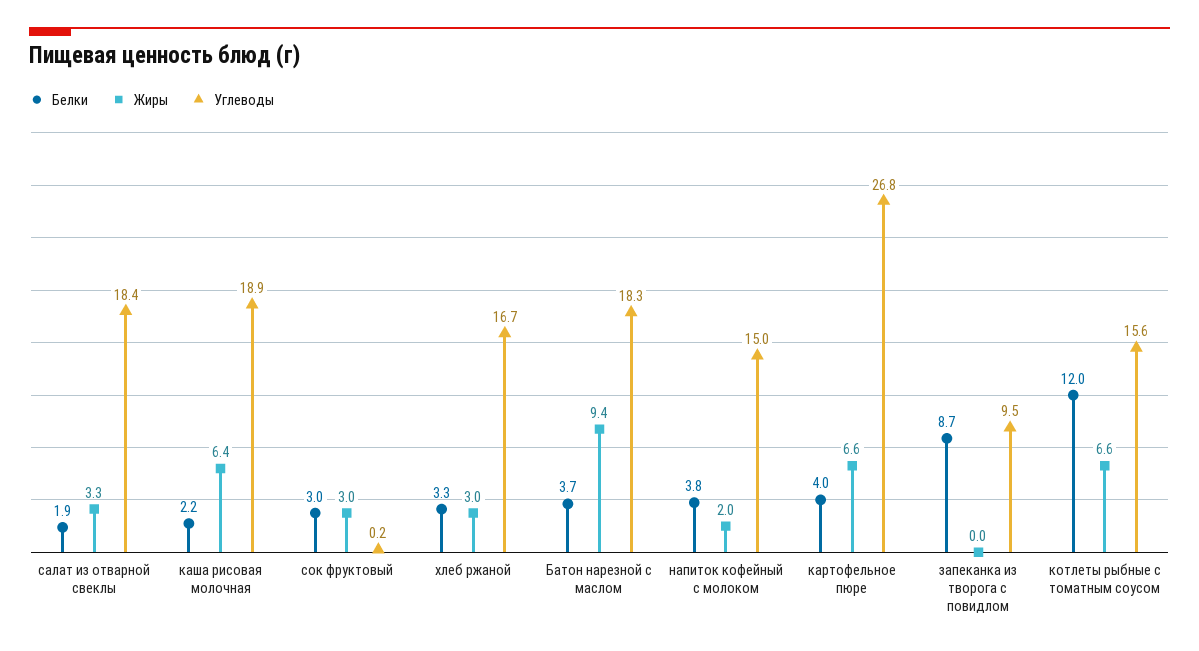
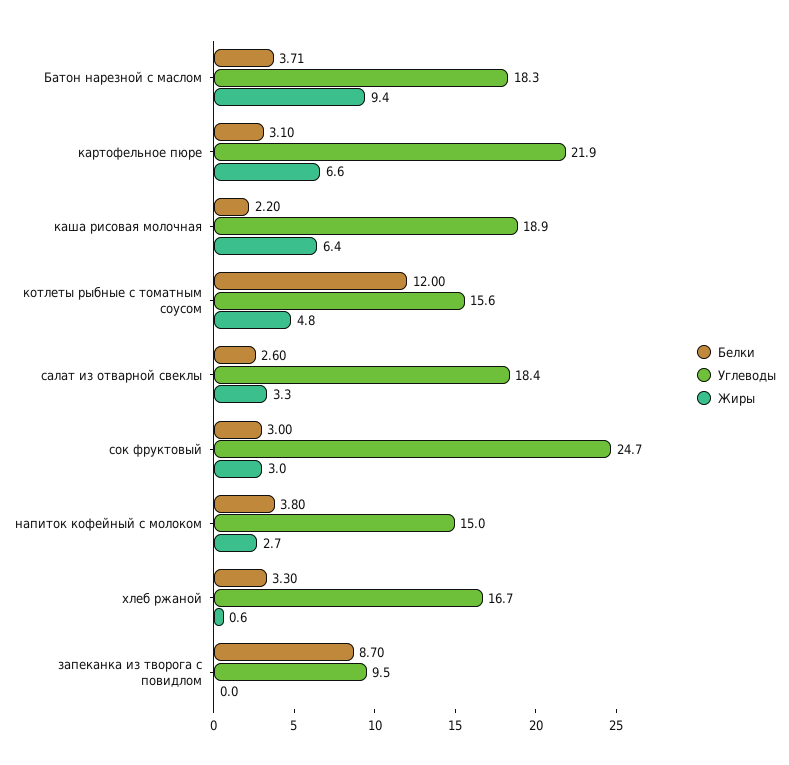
  {
    "Белки": {
-     "салат из отварной свеклы": 1.9,
+     "салат из отварной свеклы": 2.6,
      "каша рисовая молочная": 2.2,
      "сок фруктовый": 3,
      "хлеб ржаной": 3.3,
      "Батон нарезной с маслом": 3.71,
      "напиток кофейный с молоком": 3.8,
-     "картофельное пюре": 4,
+     "картофельное пюре": 3.1,
      "запеканка из творога с повидлом": 8.7,
      "котлеты рыбные с томатным соусом": 12
    },
    "Жиры": {
      "салат из отварной свеклы": 3.3,
      "каша рисовая молочная": 6.4,
      "сок фруктовый": 3,
-     "хлеб ржаной": 3,
+     "хлеб ржаной": 0.6,
      "Батон нарезной с маслом": 9.4,
-     "напиток кофейный с молоком": 2,
+     "напиток кофейный с молоком": 2.7,
      "картофельное пюре": 6.6,
      "запеканка из творога с повидлом": 0,
-     "котлеты рыбные с томатным соусом": 6.6
+     "котлеты рыбные с томатным соусом": 4.8
    },
    "Углеводы": {
      "салат из отварной свеклы": 18.4,
      "каша рисовая молочная": 18.9,
-     "сок фруктовый": 0.2,
+     "сок фруктовый": 24.7,
      "хлеб ржаной": 16.7,
      "Батон нарезной с маслом": 18.3,
      "напиток кофейный с молоком": 15,
-     "картофельное пюре": 26.8,
+     "картофельное пюре": 21.9,
      "запеканка из творога с повидлом": 9.5,
      "котлеты рыбные с томатным соусом": 15.6
    }
  }

